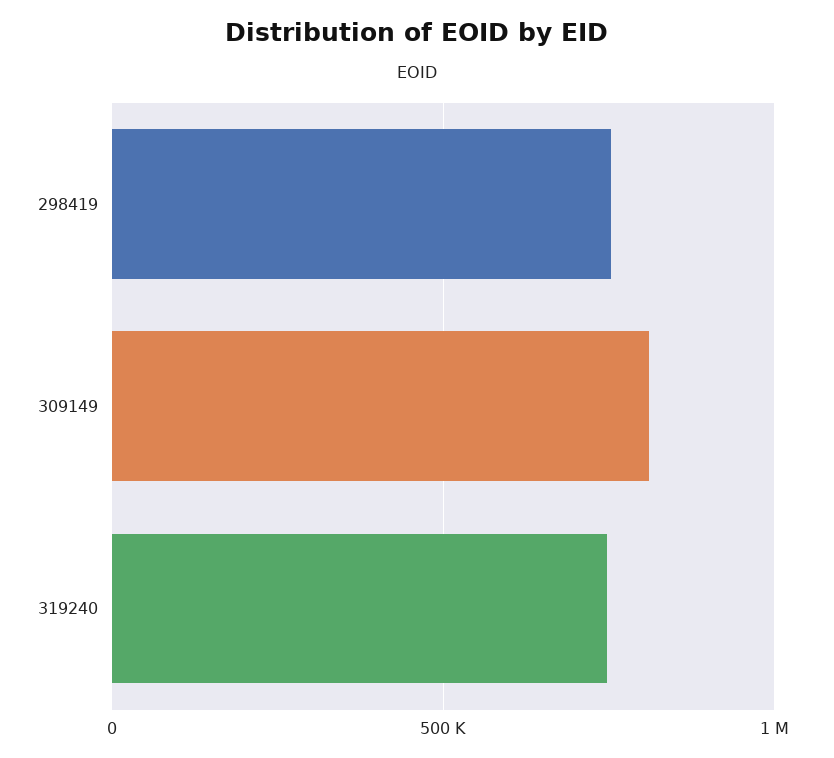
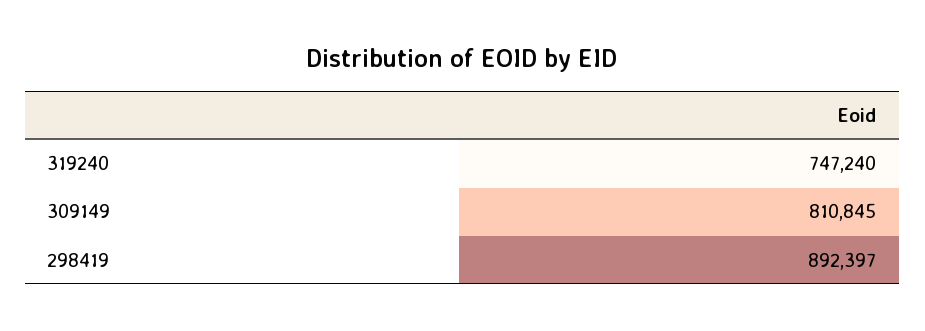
  {
-   "298419": 750000,
+   "298419": 892397,
    "309149": 810845,
    "319240": 747240
  }

